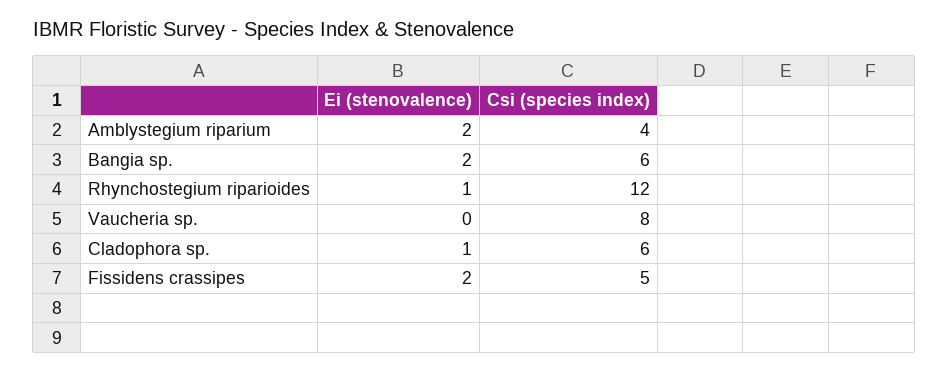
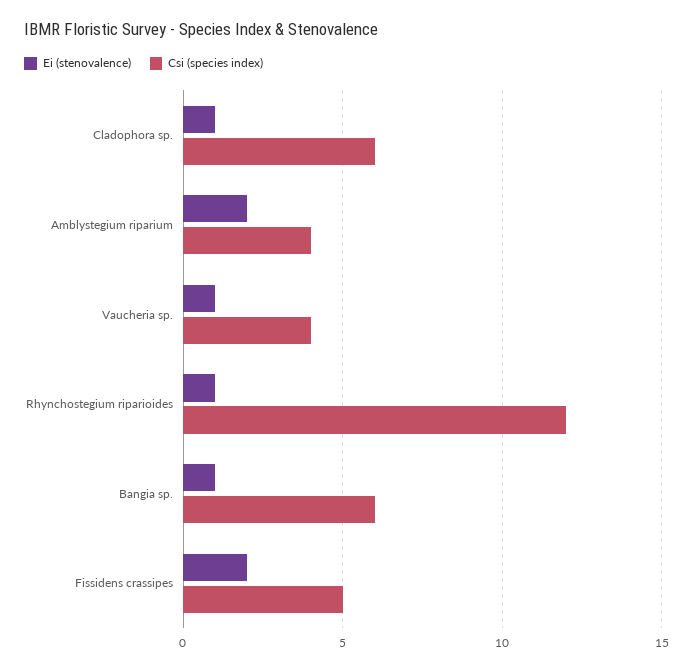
  {
    "Ei (stenovalence)": {
      "Amblystegium riparium": 2,
-     "Bangia sp.": 2,
+     "Bangia sp.": 1,
      "Rhynchostegium riparioides": 1,
-     "Vaucheria sp.": 0,
+     "Vaucheria sp.": 1,
      "Cladophora sp.": 1,
      "Fissidens crassipes": 2
    },
    "Csi (species index)": {
      "Amblystegium riparium": 4,
      "Bangia sp.": 6,
      "Rhynchostegium riparioides": 12,
-     "Vaucheria sp.": 8,
+     "Vaucheria sp.": 4,
      "Cladophora sp.": 6,
      "Fissidens crassipes": 5
    }
  }

